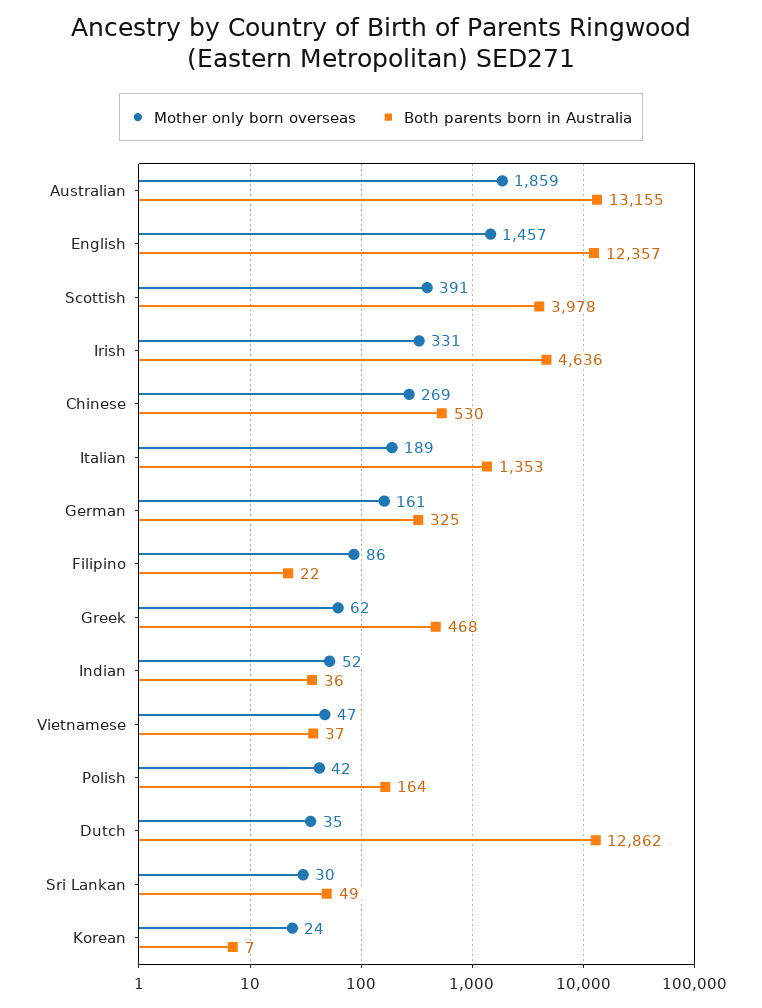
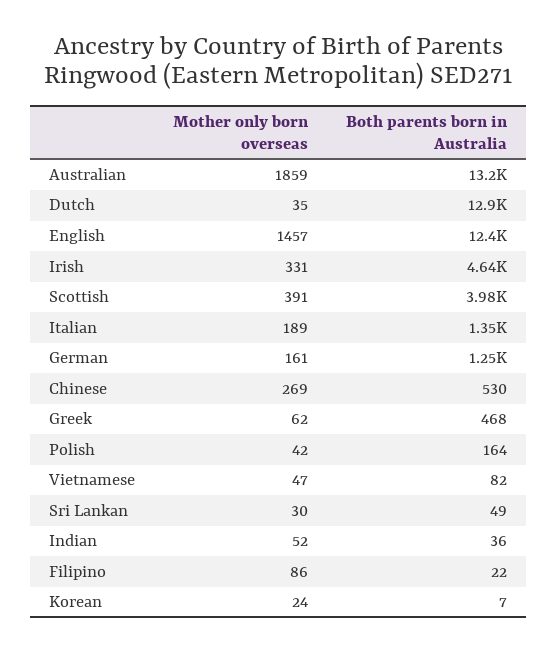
  {
    "Mother only born overseas": {
      "Australian": 1859,
      "English": 1457,
      "Scottish": 391,
      "Irish": 331,
      "Chinese": 269,
      "Italian": 189,
      "German": 161,
      "Filipino": 86,
      "Greek": 62,
      "Indian": 52,
      "Vietnamese": 47,
      "Polish": 42,
      "Dutch": 35,
      "Sri Lankan": 30,
      "Korean": 24
    },
    "Both parents born in Australia": {
      "Australian": 13155,
      "English": 12357,
      "Scottish": 3978,
      "Irish": 4636,
      "Chinese": 530,
      "Italian": 1353,
-     "German": 325,
+     "German": 1250,
      "Filipino": 22,
      "Greek": 468,
      "Indian": 36,
-     "Vietnamese": 37,
+     "Vietnamese": 82,
      "Polish": 164,
      "Dutch": 12862,
      "Sri Lankan": 49,
      "Korean": 7
    }
  }

